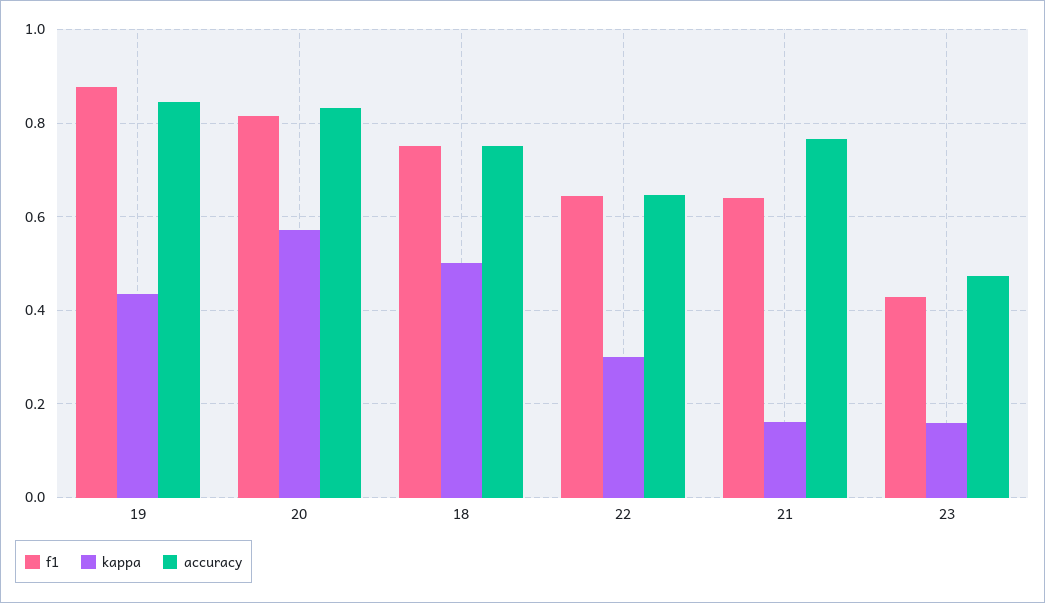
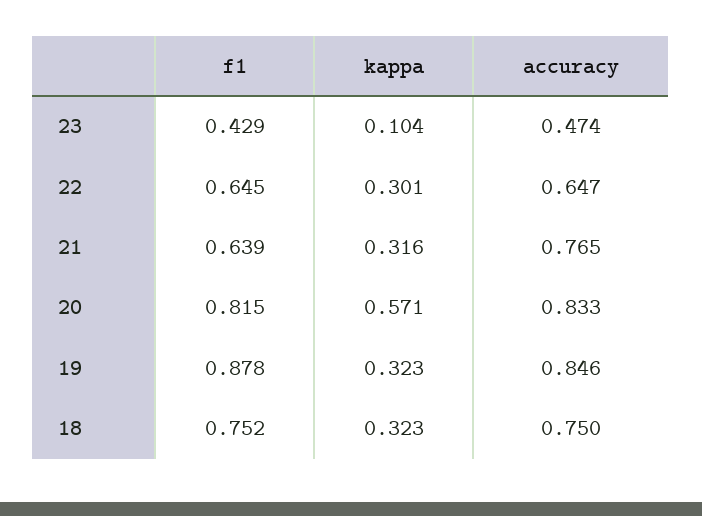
  {
    "f1": {
      "19": 0.878,
      "20": 0.815,
      "18": 0.752,
      "22": 0.645,
      "21": 0.639,
      "23": 0.429
    },
    "kappa": {
-     "19": 0.44,
+     "19": 0.323,
      "20": 0.571,
-     "18": 0.5,
+     "18": 0.323,
      "22": 0.301,
-     "21": 0.16,
+     "21": 0.316,
-     "23": 0.16
+     "23": 0.104
    },
    "accuracy": {
      "19": 0.846,
      "20": 0.833,
      "18": 0.75,
      "22": 0.647,
      "21": 0.765,
      "23": 0.474
    }
  }

